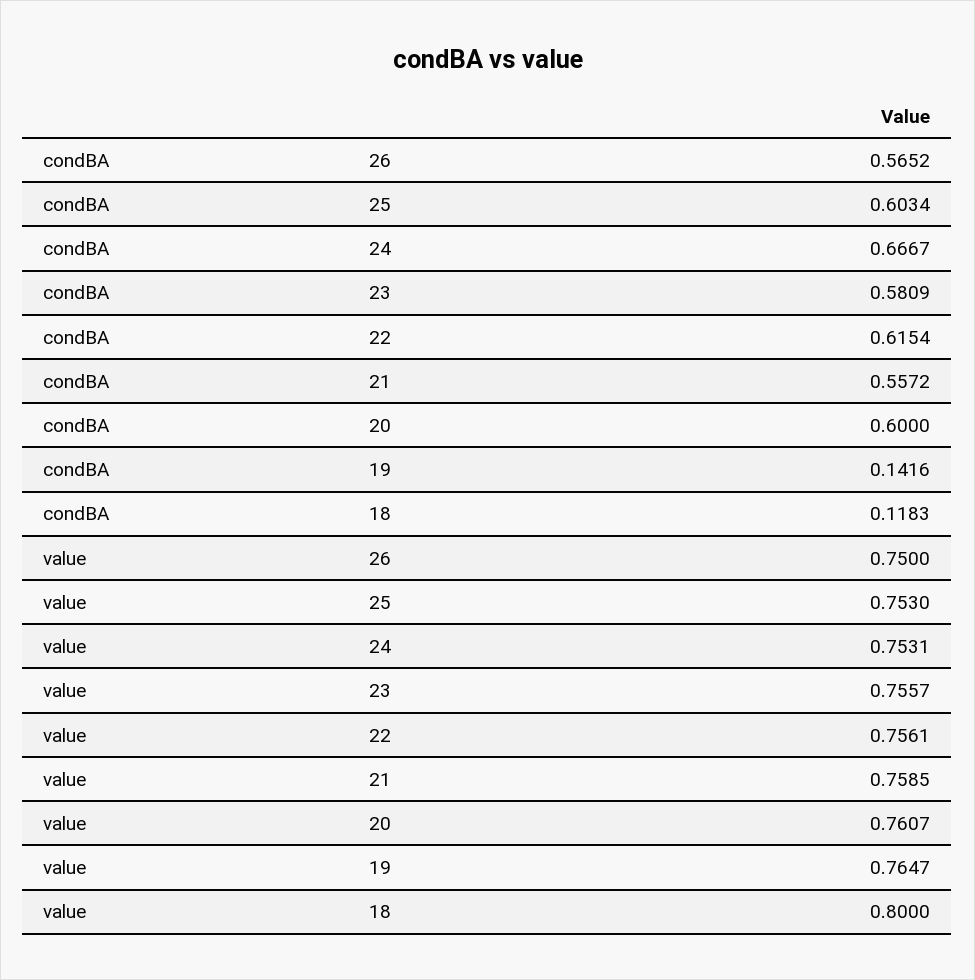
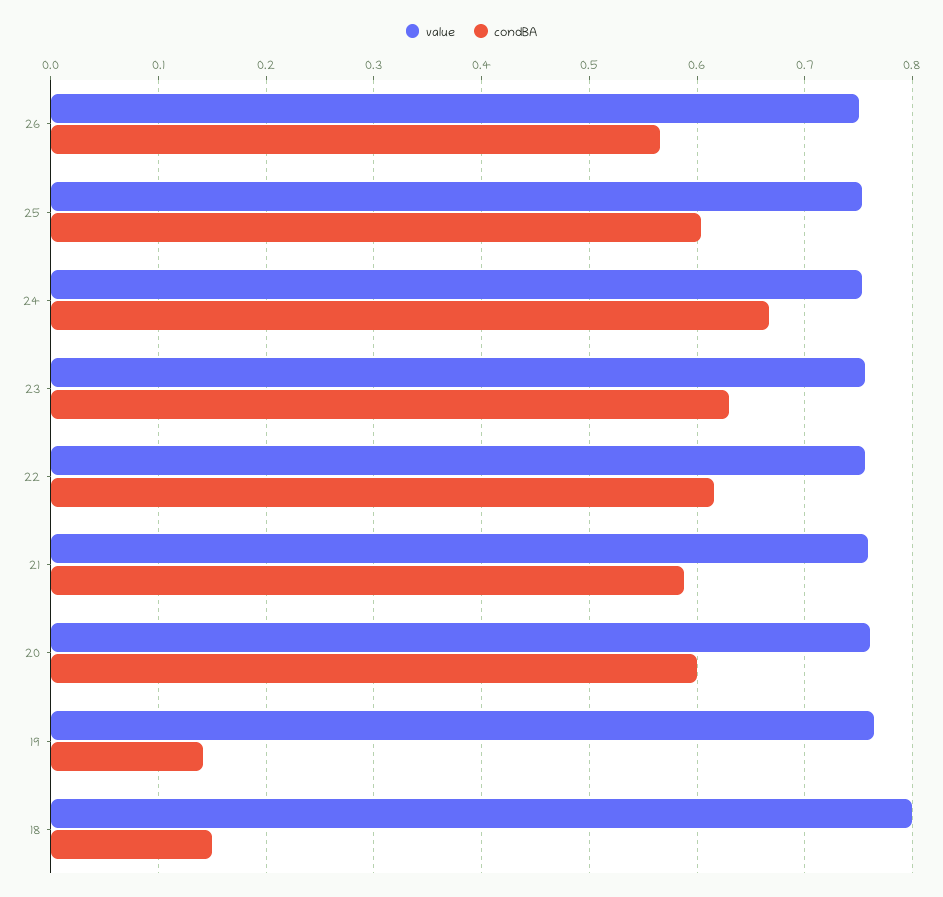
  {
    "condBA": {
      "26": 0.5652,
      "25": 0.6034,
      "24": 0.6667,
-     "23": 0.5809,
+     "23": 0.63,
      "22": 0.6154,
-     "21": 0.5572,
+     "21": 0.59,
      "20": 0.6,
      "19": 0.1416,
-     "18": 0.1183
+     "18": 0.15
    },
    "value": {
      "26": 0.75,
      "25": 0.753,
      "24": 0.7531,
      "23": 0.7557,
      "22": 0.7561,
      "21": 0.7585,
      "20": 0.7607,
      "19": 0.7647,
      "18": 0.8
    }
  }

